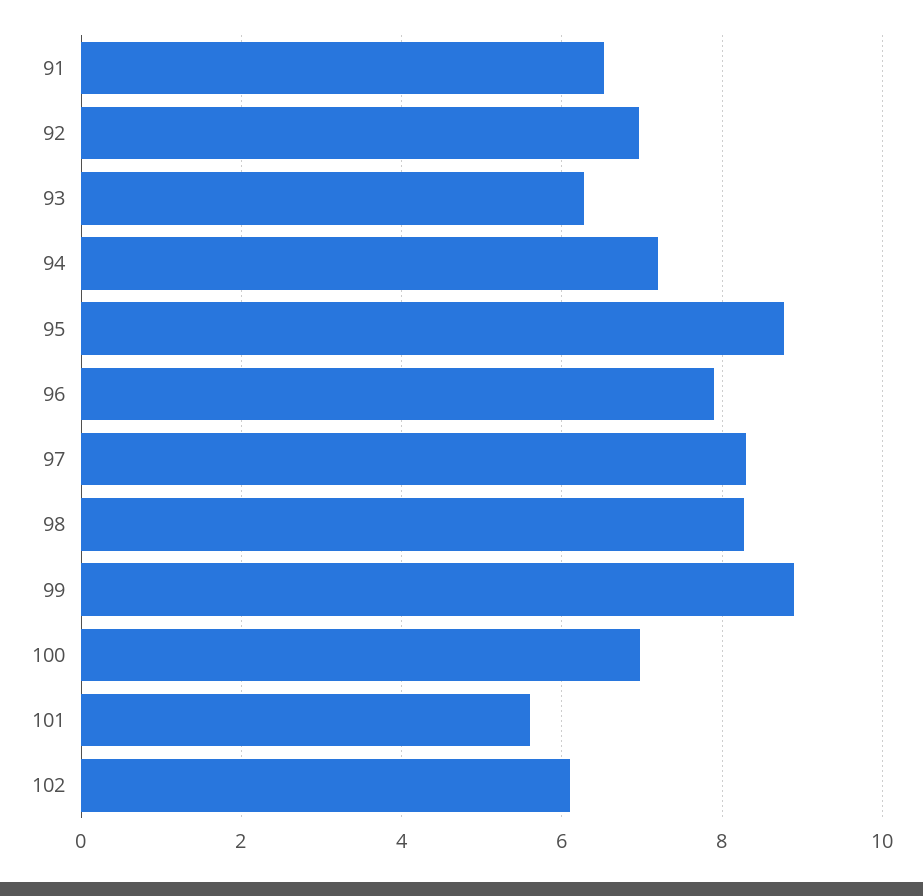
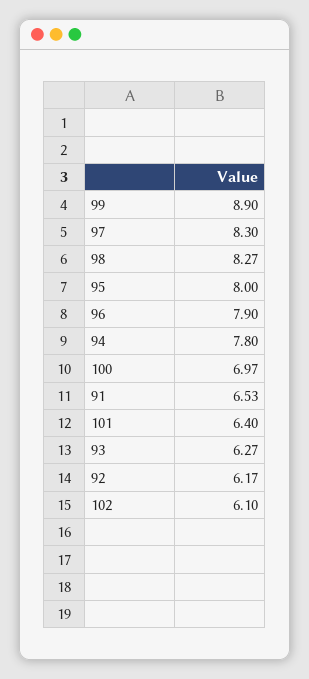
  {
    "91": 6.53,
-   "92": 7,
+   "92": 6.17,
    "93": 6.27,
-   "94": 7.2,
+   "94": 7.8,
-   "95": 8.8,
+   "95": 8,
    "96": 7.9,
    "97": 8.3,
    "98": 8.27,
    "99": 8.9,
    "100": 6.97,
-   "101": 5.6,
+   "101": 6.4,
    "102": 6.1
  }

